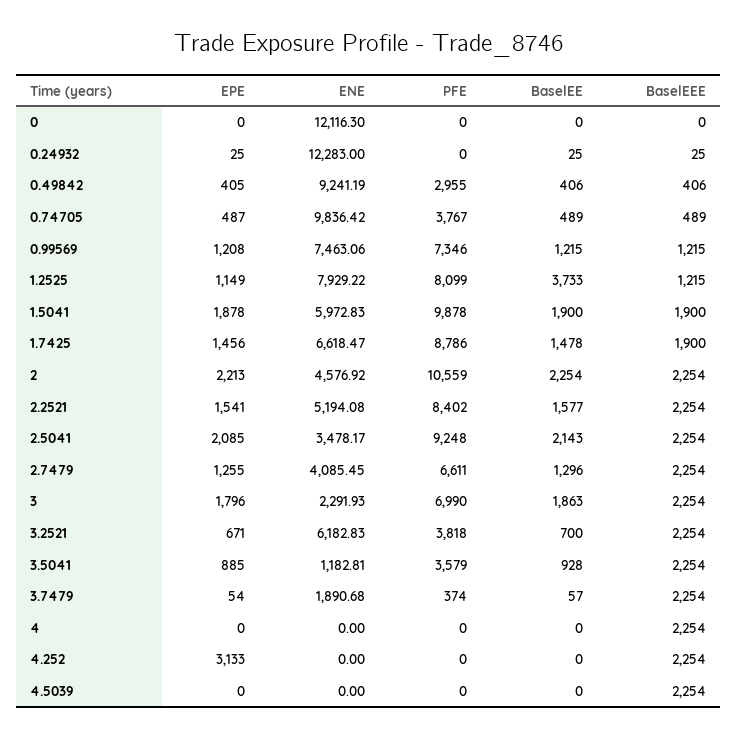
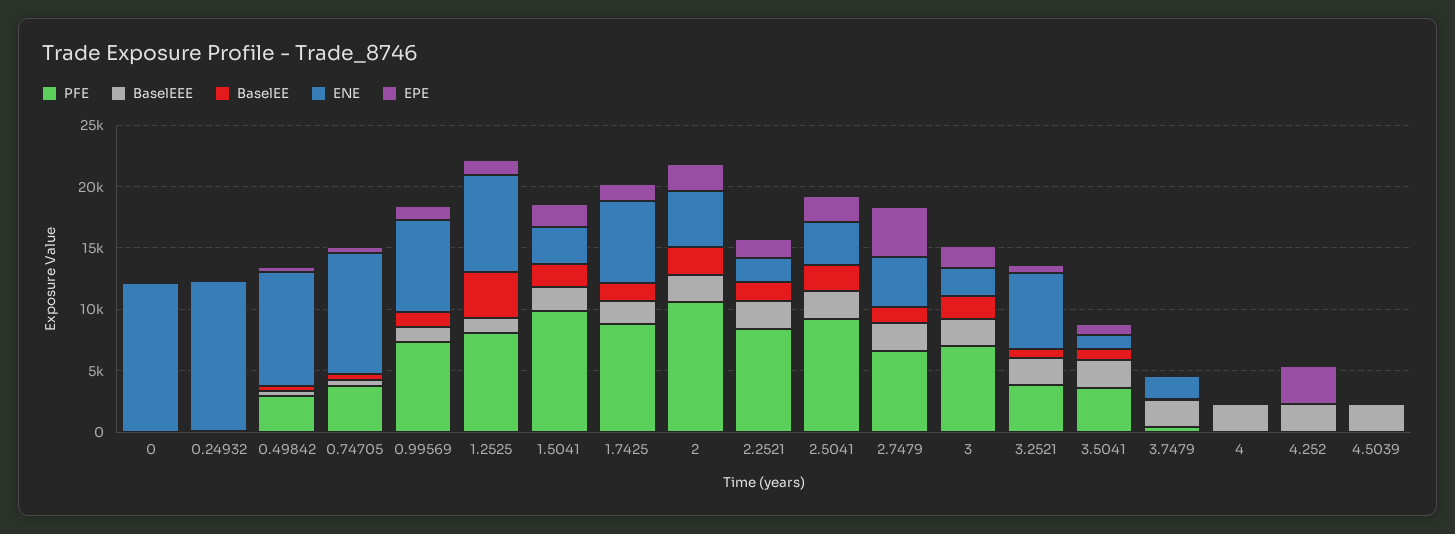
  {
    "EPE": {
      "0": 0,
      "0.24932": 25,
      "0.49842": 405,
      "0.74705": 487,
      "0.99569": 1208,
      "1.2525": 1149,
      "1.5041": 1878,
      "1.7425": 1456,
      "2": 2213,
      "2.2521": 1541,
      "2.5041": 2085,
-     "2.7479": 1255,
+     "2.7479": 4000,
      "3": 1796,
      "3.2521": 671,
      "3.5041": 885,
      "3.7479": 54,
      "4": 0,
      "4.252": 3133,
      "4.5039": 0
    },
    "ENE": {
      "0": 12116.3,
      "0.24932": 12283,
      "0.49842": 9241.19,
      "0.74705": 9836.42,
      "0.99569": 7463.06,
      "1.2525": 7929.22,
-     "1.5041": 5972.83,
+     "1.5041": 3000,
      "1.7425": 6618.47,
      "2": 4576.92,
-     "2.2521": 5194.08,
+     "2.2521": 2000,
      "2.5041": 3478.17,
      "2.7479": 4085.45,
      "3": 2291.93,
      "3.2521": 6182.83,
      "3.5041": 1182.81,
      "3.7479": 1890.68,
      "4": 0,
      "4.252": 0,
      "4.5039": 0
    },
    "PFE": {
      "0": 0,
      "0.24932": 0,
      "0.49842": 2955,
      "0.74705": 3767,
      "0.99569": 7346,
      "1.2525": 8099,
      "1.5041": 9878,
      "1.7425": 8786,
      "2": 10559,
      "2.2521": 8402,
      "2.5041": 9248,
      "2.7479": 6611,
      "3": 6990,
      "3.2521": 3818,
      "3.5041": 3579,
      "3.7479": 374,
      "4": 0,
      "4.252": 0,
      "4.5039": 0
    },
    "BaselEE": {
      "0": 0,
      "0.24932": 25,
      "0.49842": 406,
      "0.74705": 489,
      "0.99569": 1215,
      "1.2525": 3733,
      "1.5041": 1900,
      "1.7425": 1478,
      "2": 2254,
      "2.2521": 1577,
      "2.5041": 2143,
      "2.7479": 1296,
      "3": 1863,
      "3.2521": 700,
      "3.5041": 928,
      "3.7479": 57,
      "4": 0,
      "4.252": 0,
      "4.5039": 0
    },
    "BaselEEE": {
      "0": 0,
      "0.24932": 25,
      "0.49842": 406,
      "0.74705": 489,
      "0.99569": 1215,
      "1.2525": 1215,
      "1.5041": 1900,
      "1.7425": 1900,
      "2": 2254,
      "2.2521": 2254,
      "2.5041": 2254,
      "2.7479": 2254,
      "3": 2254,
      "3.2521": 2254,
      "3.5041": 2254,
      "3.7479": 2254,
      "4": 2254,
      "4.252": 2254,
      "4.5039": 2254
    }
  }

